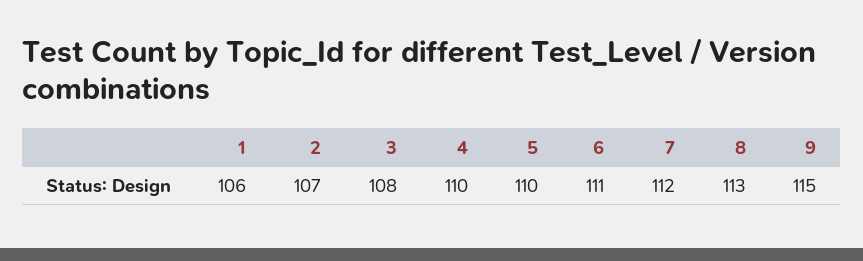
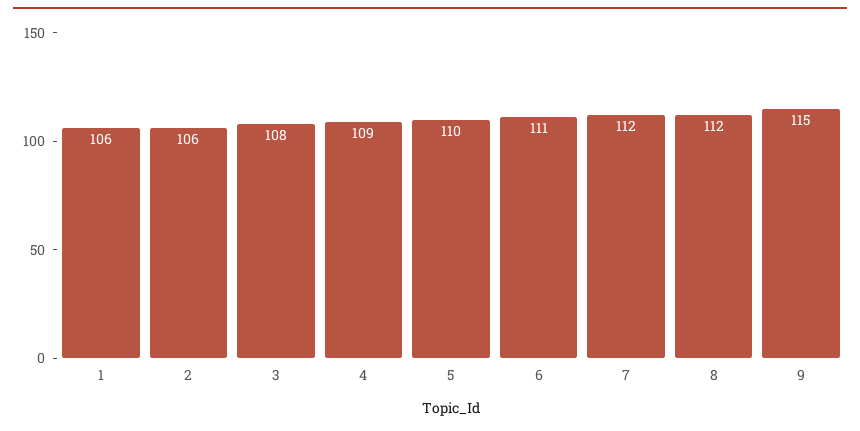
  {
    "1": 106,
-   "2": 107,
+   "2": 106,
    "3": 108,
-   "4": 110,
+   "4": 109,
    "5": 110,
    "6": 111,
    "7": 112,
-   "8": 113,
+   "8": 112,
    "9": 115
  }

